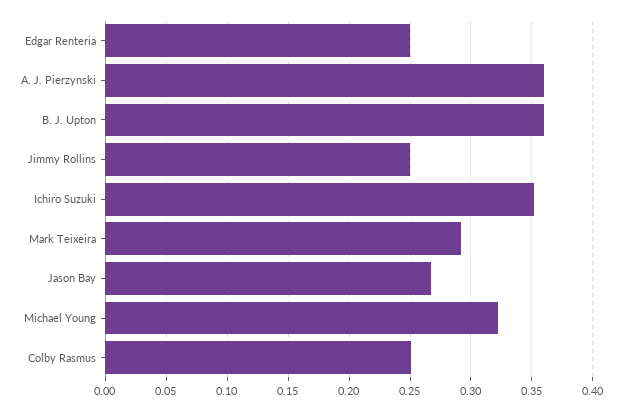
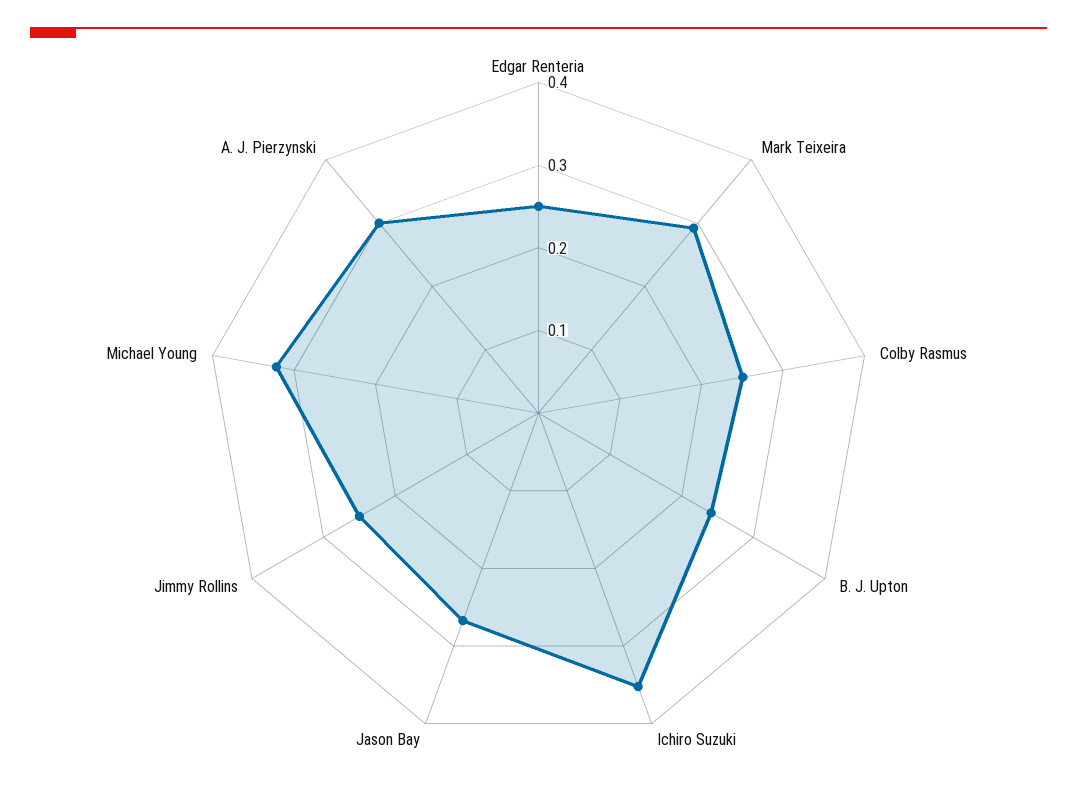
  {
    "Edgar Renteria": 0.25,
-   "A. J. Pierzynski": 0.36,
+   "A. J. Pierzynski": 0.3,
-   "B. J. Upton": 0.36,
+   "B. J. Upton": 0.24,
    "Jimmy Rollins": 0.25,
    "Ichiro Suzuki": 0.35,
    "Mark Teixeira": 0.29,
    "Jason Bay": 0.265,
    "Michael Young": 0.32,
    "Colby Rasmus": 0.25
  }

